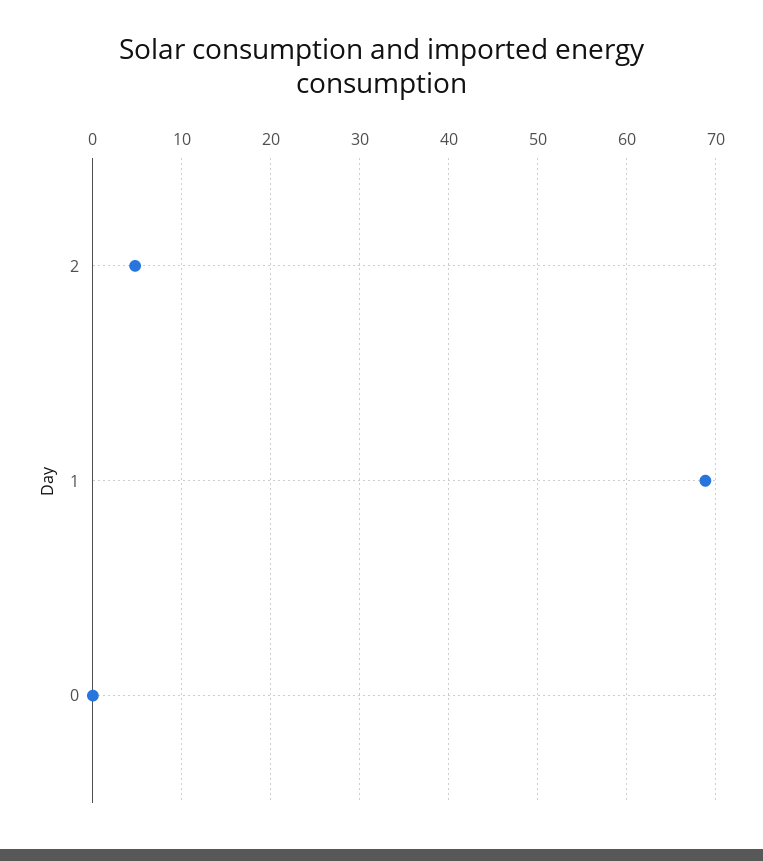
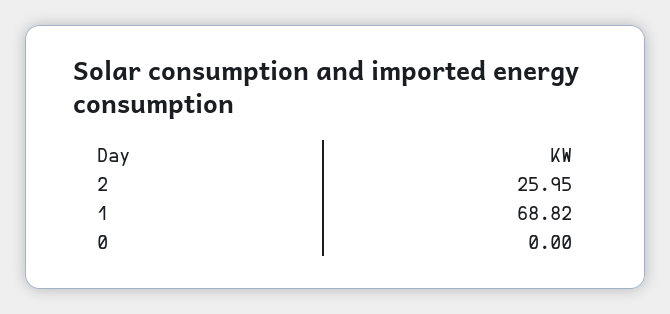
  {
-   "2": 5,
+   "2": 25.95,
    "1": 68.82,
    "0": 0
  }

